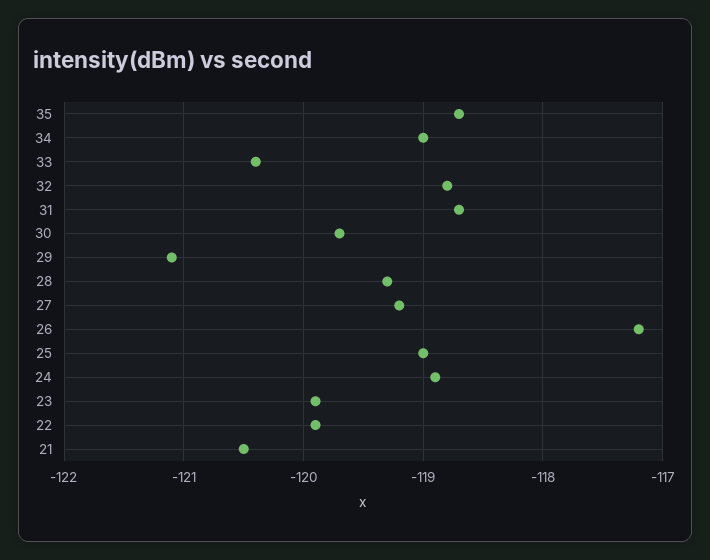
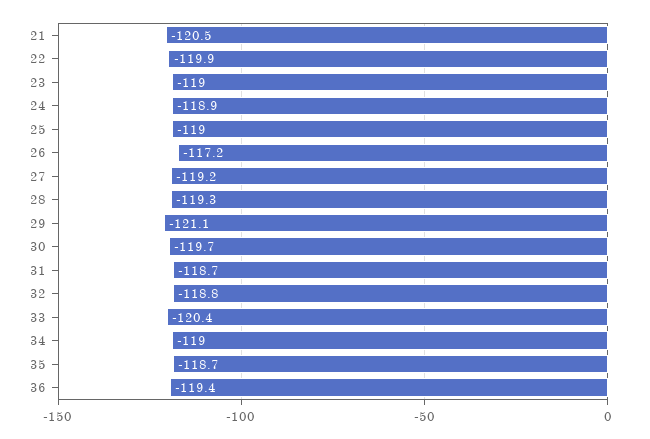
  {
    "35": -118.7,
    "34": -119,
    "33": -120.4,
    "32": -118.8,
    "31": -118.7,
    "30": -119.7,
    "29": -121.1,
    "28": -119.3,
    "27": -119.2,
    "26": -117.2,
    "25": -119,
    "24": -118.9,
-   "23": -119.9,
+   "23": -119,
    "22": -119.9,
-   "21": -120.5
+   "21": -120.5,
+   "36": -119.4
  }

